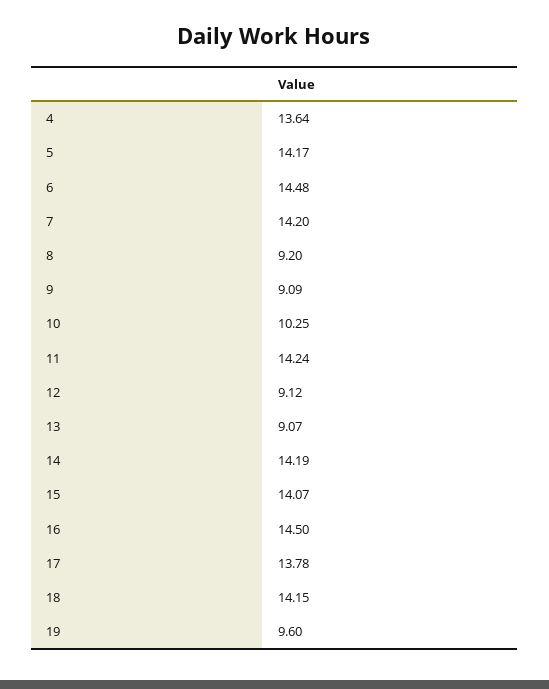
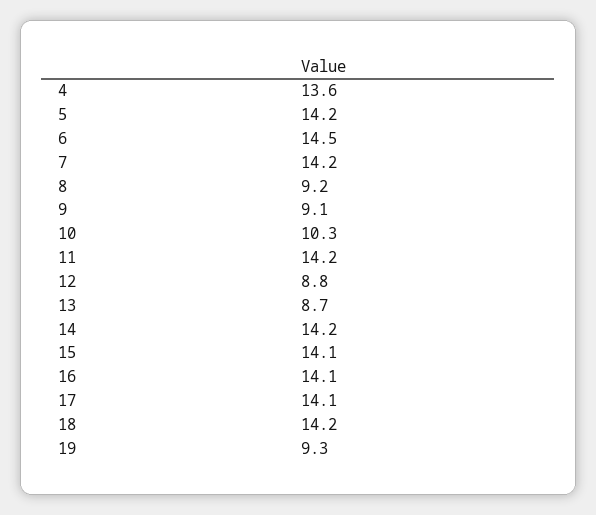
  {
    "4": 13.64,
    "5": 14.17,
    "6": 14.48,
    "7": 14.2,
    "8": 9.2,
    "9": 9.09,
    "10": 10.25,
    "11": 14.24,
-   "12": 9.12,
+   "12": 8.8,
-   "13": 9.07,
+   "13": 8.7,
    "14": 14.19,
    "15": 14.07,
-   "16": 14.5,
+   "16": 14.1,
-   "17": 13.78,
+   "17": 14.1,
    "18": 14.15,
-   "19": 9.6
+   "19": 9.3
  }

